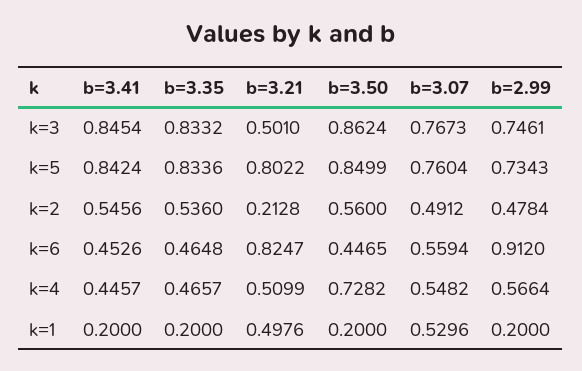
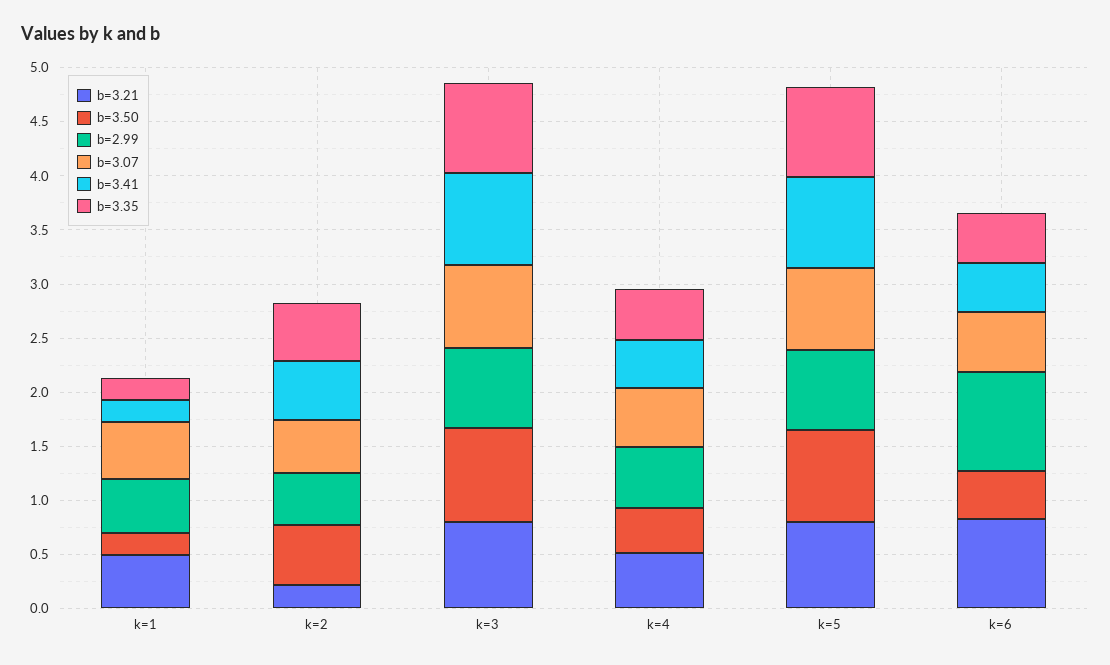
  {
    "b=3.41": {
      "k=3": 0.8454,
      "k=5": 0.8424,
      "k=2": 0.5456,
      "k=6": 0.4526,
      "k=4": 0.4457,
      "k=1": 0.2
    },
    "b=3.35": {
      "k=3": 0.8332,
      "k=5": 0.8336,
      "k=2": 0.536,
      "k=6": 0.4648,
      "k=4": 0.4657,
      "k=1": 0.2
    },
    "b=3.21": {
-     "k=3": 0.501,
+     "k=3": 0.8,
      "k=5": 0.8022,
      "k=2": 0.2128,
      "k=6": 0.8247,
      "k=4": 0.5099,
      "k=1": 0.4976
    },
    "b=3.50": {
      "k=3": 0.8624,
      "k=5": 0.8499,
      "k=2": 0.56,
      "k=6": 0.4465,
-     "k=4": 0.7282,
+     "k=4": 0.4,
      "k=1": 0.2
    },
    "b=3.07": {
      "k=3": 0.7673,
      "k=5": 0.7604,
      "k=2": 0.4912,
      "k=6": 0.5594,
      "k=4": 0.5482,
      "k=1": 0.5296
    },
    "b=2.99": {
      "k=3": 0.7461,
      "k=5": 0.7343,
      "k=2": 0.4784,
      "k=6": 0.912,
      "k=4": 0.5664,
-     "k=1": 0.2
+     "k=1": 0.5
    }
  }

